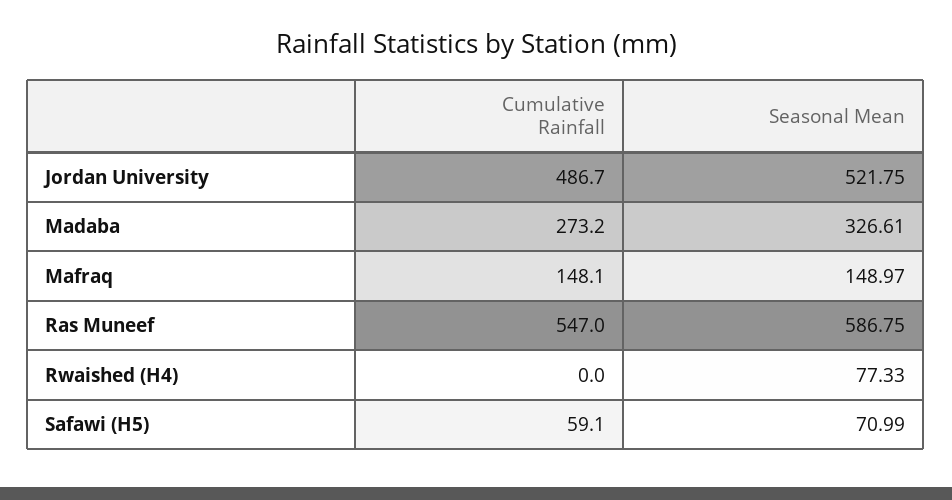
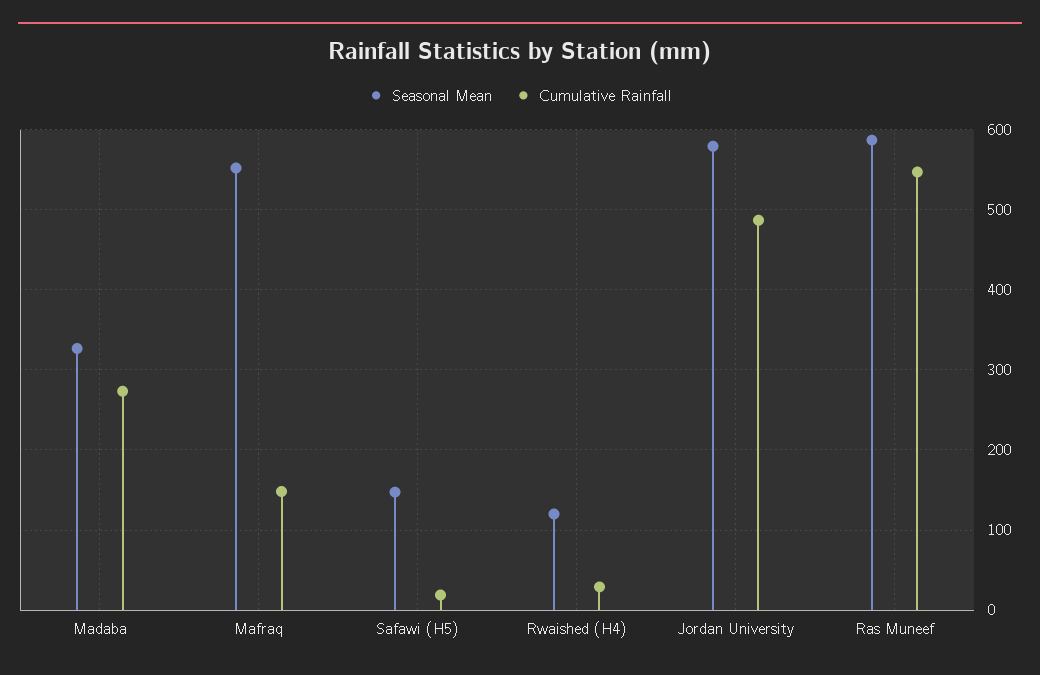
  {
    "Cumulative Rainfall": {
      "Jordan University": 486.7,
      "Madaba": 273.2,
      "Mafraq": 148.1,
      "Ras Muneef": 547,
-     "Rwaished (H4)": 0,
+     "Rwaished (H4)": 30,
-     "Safawi (H5)": 59.1
+     "Safawi (H5)": 20
    },
    "Seasonal Mean": {
-     "Jordan University": 521.75,
+     "Jordan University": 580,
      "Madaba": 326.61,
-     "Mafraq": 148.97,
+     "Mafraq": 550,
      "Ras Muneef": 586.75,
-     "Rwaished (H4)": 77.33,
+     "Rwaished (H4)": 120,
-     "Safawi (H5)": 70.99
+     "Safawi (H5)": 150
    }
  }

